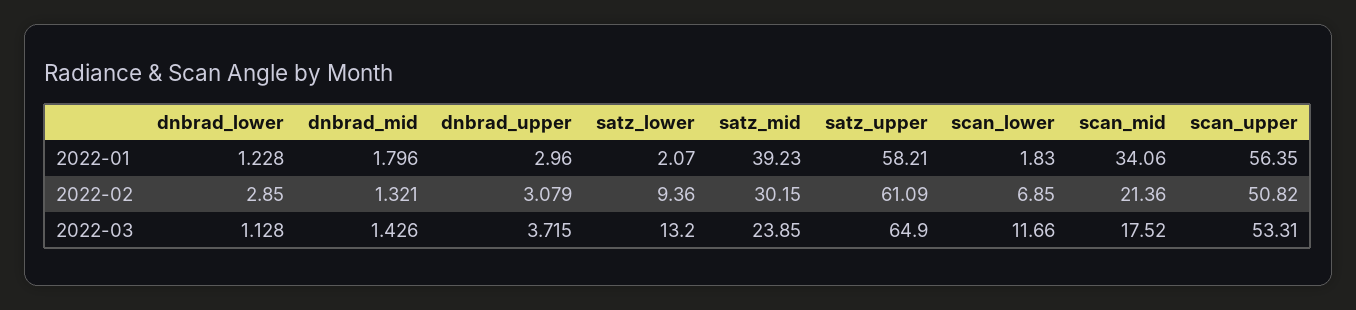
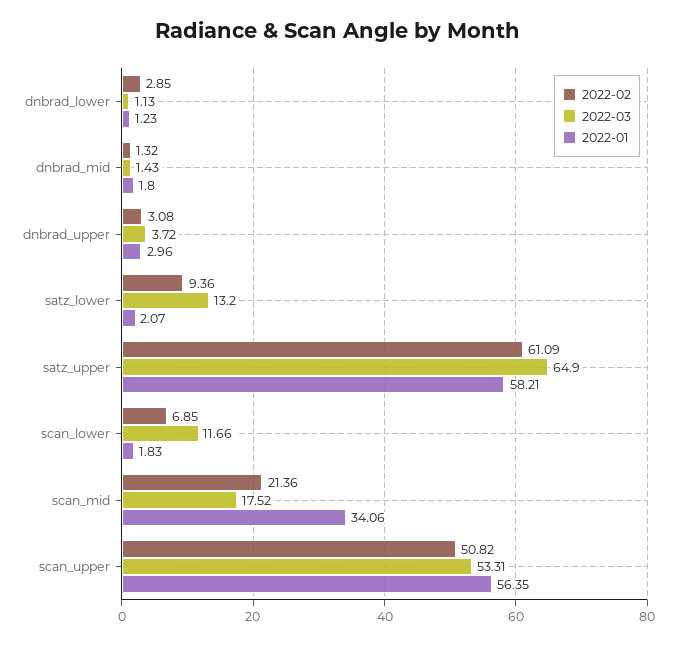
  {
    "2022-01": {
      "dnbrad_lower": 1.228,
      "dnbrad_mid": 1.796,
      "dnbrad_upper": 2.96,
      "satz_lower": 2.07,
-     "satz_mid": 39.23,
      "satz_upper": 58.21,
      "scan_lower": 1.83,
      "scan_mid": 34.06,
      "scan_upper": 56.35
    },
    "2022-02": {
      "dnbrad_lower": 2.85,
      "dnbrad_mid": 1.321,
      "dnbrad_upper": 3.079,
      "satz_lower": 9.36,
-     "satz_mid": 30.15,
      "satz_upper": 61.09,
      "scan_lower": 6.85,
      "scan_mid": 21.36,
      "scan_upper": 50.82
    },
    "2022-03": {
      "dnbrad_lower": 1.128,
      "dnbrad_mid": 1.426,
      "dnbrad_upper": 3.715,
      "satz_lower": 13.2,
-     "satz_mid": 23.85,
      "satz_upper": 64.9,
      "scan_lower": 11.66,
      "scan_mid": 17.52,
      "scan_upper": 53.31
    }
  }

